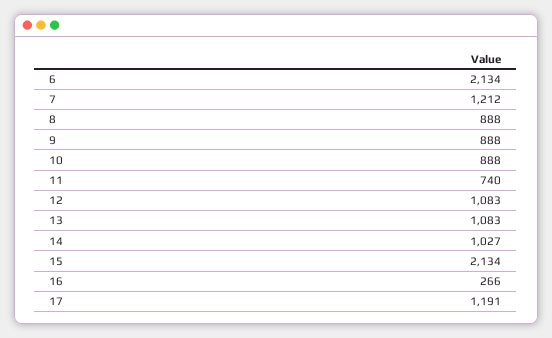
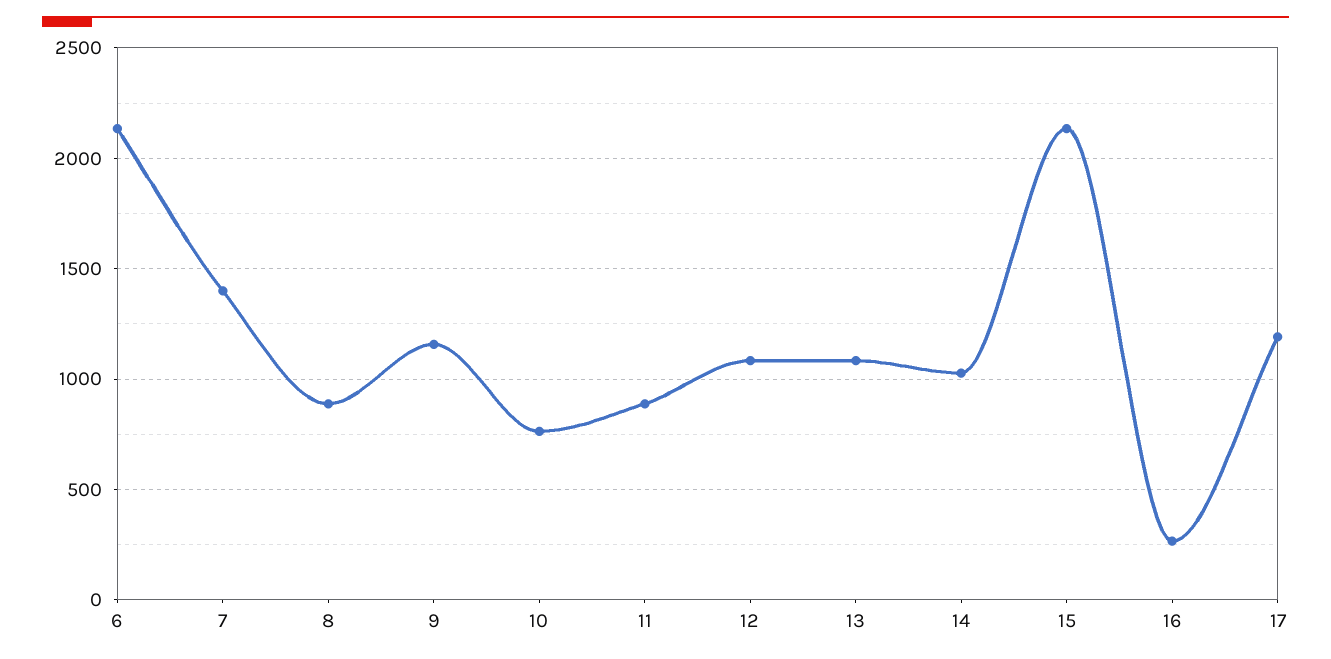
  {
    "6": 2134,
-   "7": 1212,
+   "7": 1400,
    "8": 888,
-   "9": 888,
+   "9": 1150,
-   "10": 888,
+   "10": 750,
-   "11": 740,
+   "11": 900,
    "12": 1083,
    "13": 1083,
    "14": 1027,
    "15": 2134,
    "16": 266,
    "17": 1191
  }

